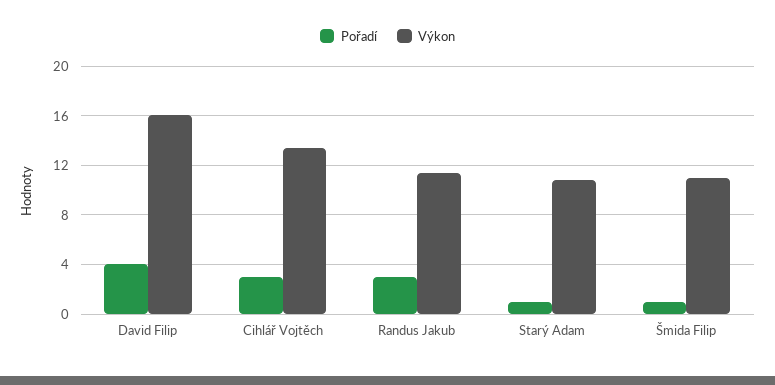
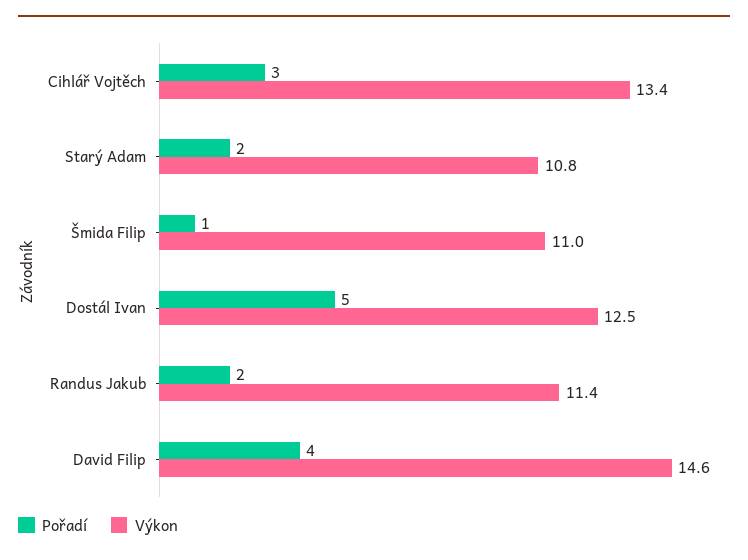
  {
    "Pořadí": {
      "David Filip": 4,
      "Cihlář Vojtěch": 3,
-     "Randus Jakub": 3,
+     "Randus Jakub": 2,
-     "Starý Adam": 1,
+     "Starý Adam": 2,
-     "Šmida Filip": 1
+     "Šmida Filip": 1,
+     "Dostál Ivan": 5
    },
    "Výkon": {
-     "David Filip": 16,
+     "David Filip": 14.6,
      "Cihlář Vojtěch": 13.4,
      "Randus Jakub": 11.4,
      "Starý Adam": 10.8,
-     "Šmida Filip": 11
+     "Šmida Filip": 11,
+     "Dostál Ivan": 12.5
    }
  }

